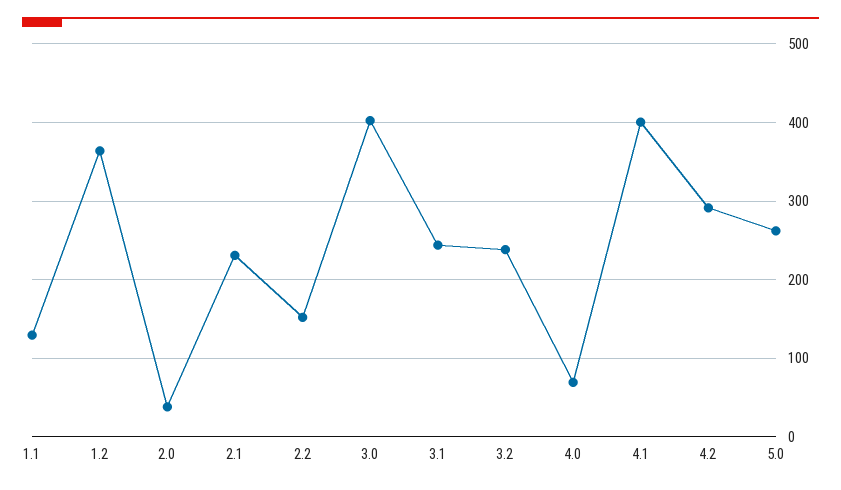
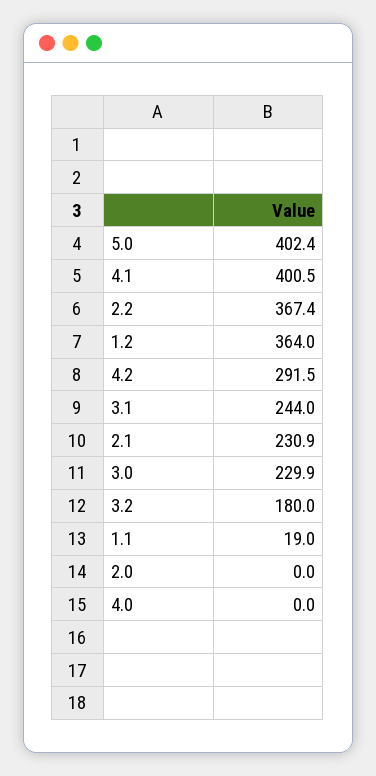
  {
-   "1.1": 130,
+   "1.1": 19,
    "1.2": 364,
-   "2.0": 40,
+   "2.0": 0,
    "2.1": 230.9,
-   "2.2": 150,
+   "2.2": 367.4,
-   "3.0": 400,
+   "3.0": 229.9,
    "3.1": 244,
-   "3.2": 240,
+   "3.2": 180,
-   "4.0": 70,
+   "4.0": 0,
    "4.1": 400.5,
    "4.2": 291.5,
-   "5.0": 260
+   "5.0": 402.4
  }

